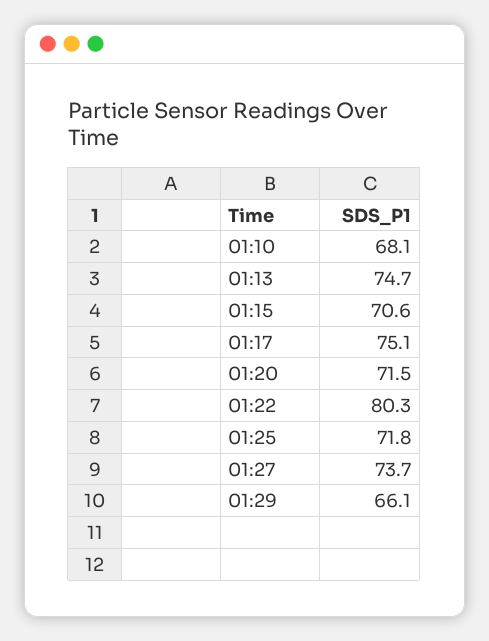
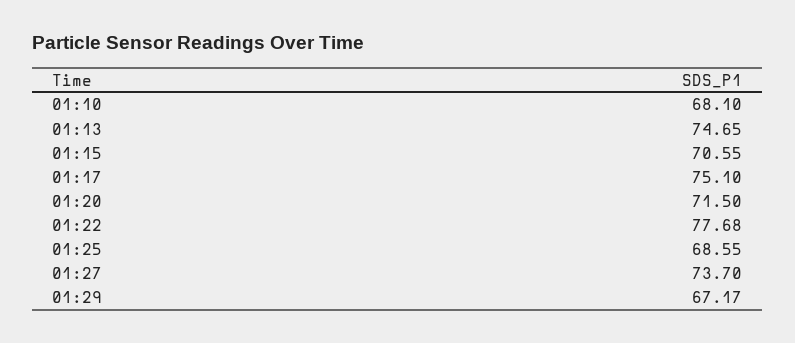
  {
    "01:10": 68.1,
    "01:13": 74.65,
    "01:15": 70.55,
    "01:17": 75.1,
    "01:20": 71.5,
-   "01:22": 80.3,
+   "01:22": 77.68,
-   "01:25": 71.8,
+   "01:25": 68.55,
    "01:27": 73.7,
-   "01:29": 66.1
+   "01:29": 67.17
  }

